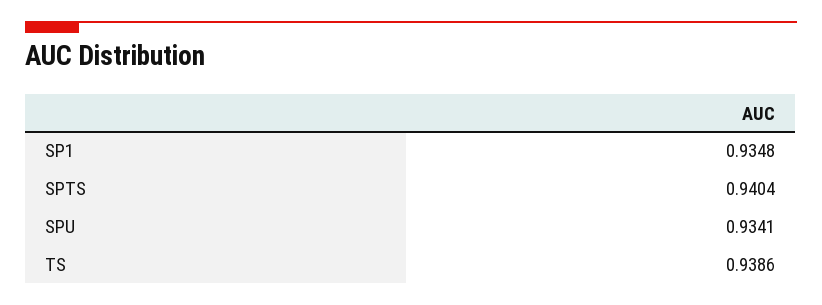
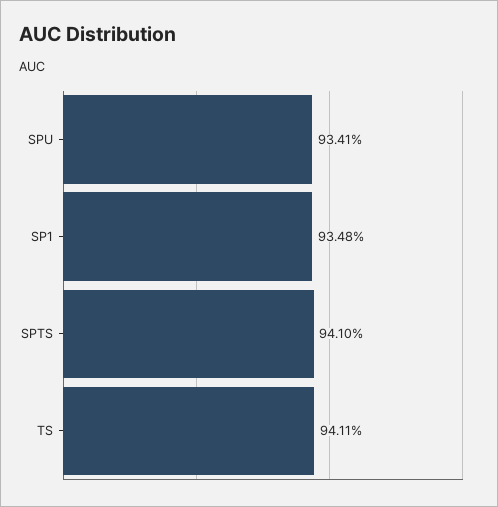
  {
    "SP1": 0.9348,
-   "SPTS": 0.9404,
+   "SPTS": 0.941,
    "SPU": 0.9341,
-   "TS": 0.9386
+   "TS": 0.9411
  }

